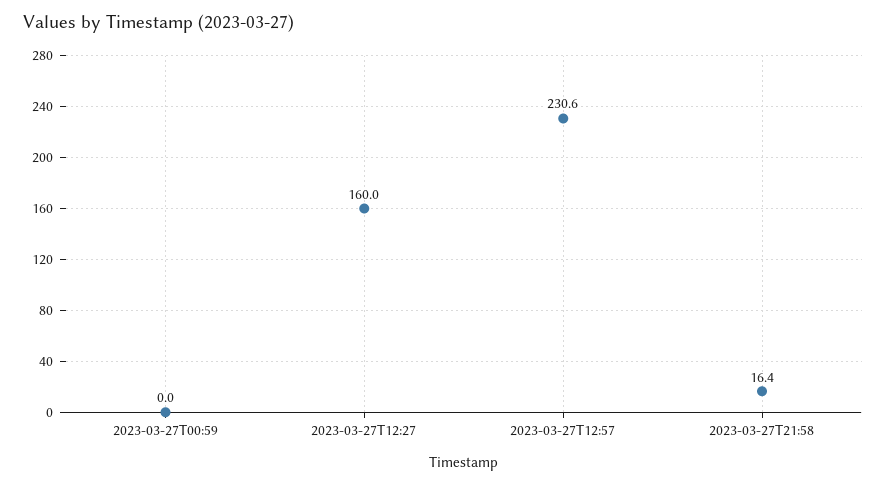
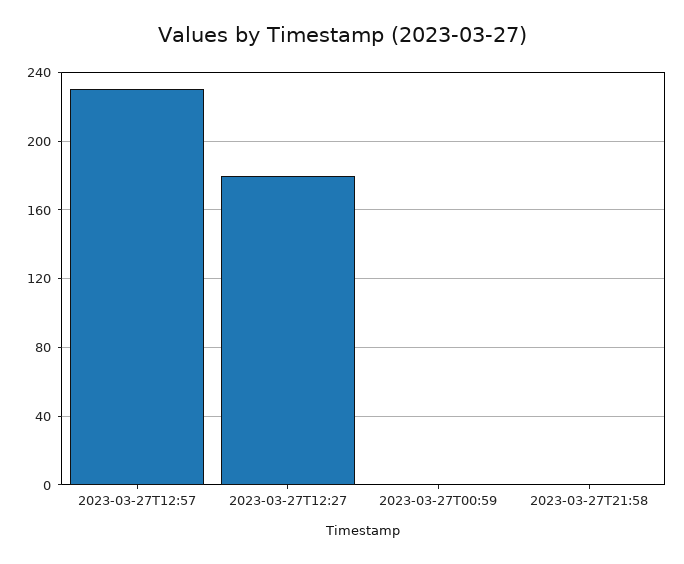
  {
    "2023-03-27T00:59": 0,
-   "2023-03-27T12:27": 160,
+   "2023-03-27T12:27": 180,
    "2023-03-27T12:57": 230.6,
-   "2023-03-27T21:58": 16.4
+   "2023-03-27T21:58": 0
  }

